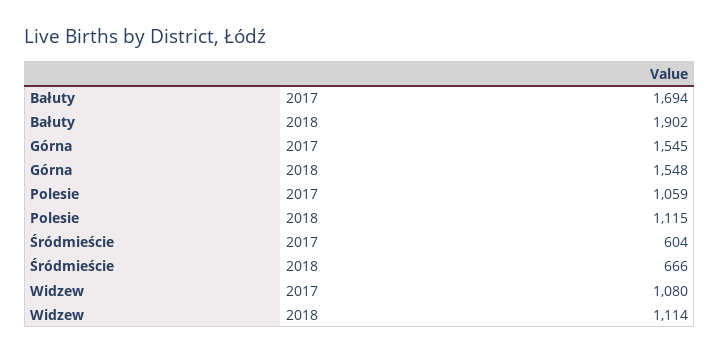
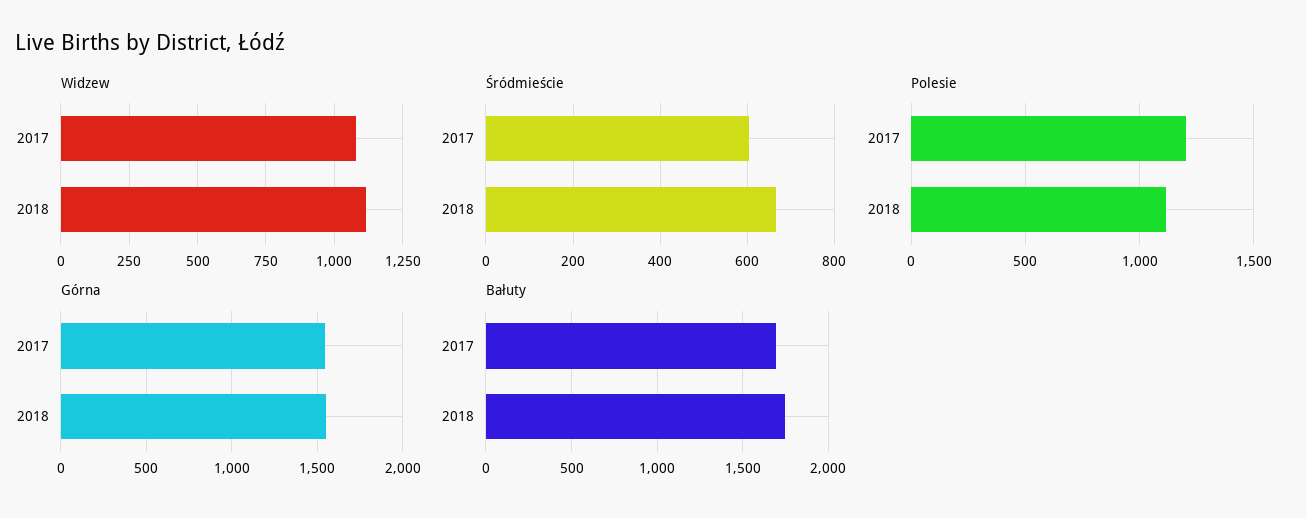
  {
    "Bałuty": {
      "2017": 1694,
-     "2018": 1902
+     "2018": 1750
    },
    "Górna": {
      "2017": 1545,
      "2018": 1548
    },
    "Polesie": {
-     "2017": 1059,
+     "2017": 1200,
      "2018": 1115
    },
    "Śródmieście": {
      "2017": 604,
      "2018": 666
    },
    "Widzew": {
      "2017": 1080,
      "2018": 1114
    }
  }

